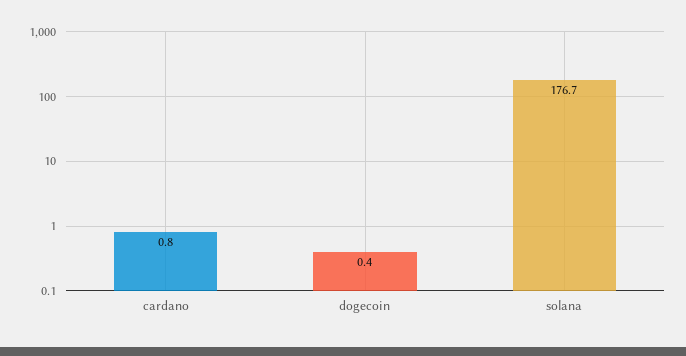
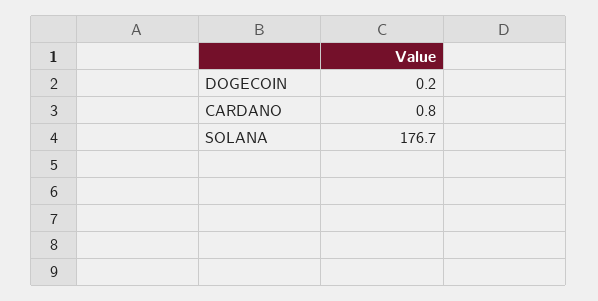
  {
    "cardano": 0.8,
-   "dogecoin": 0.4,
+   "dogecoin": 0.2,
    "solana": 176.7
  }

